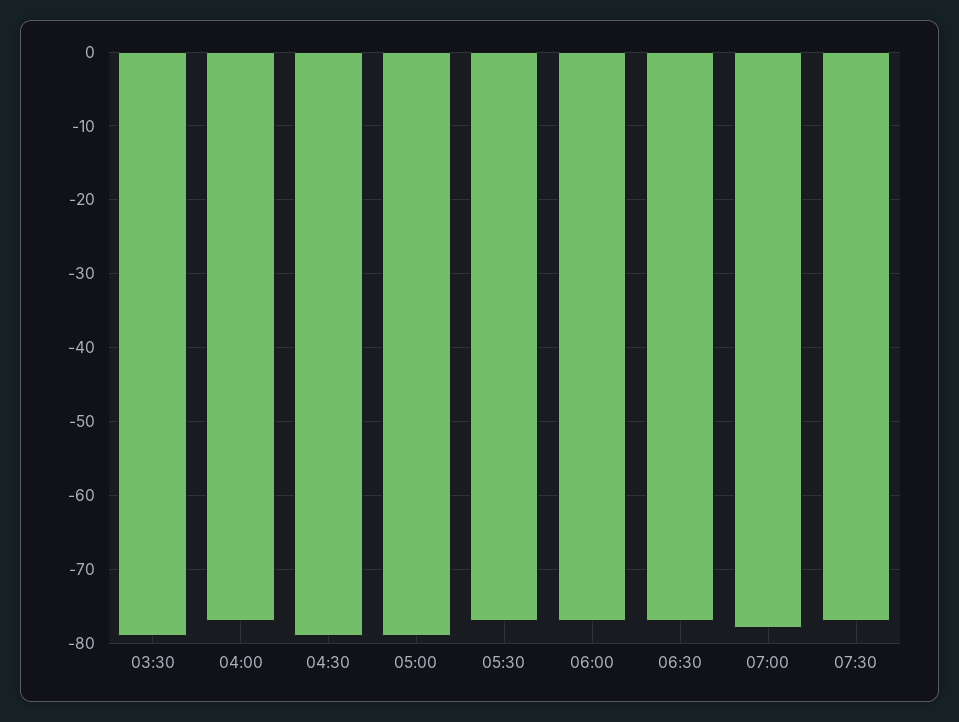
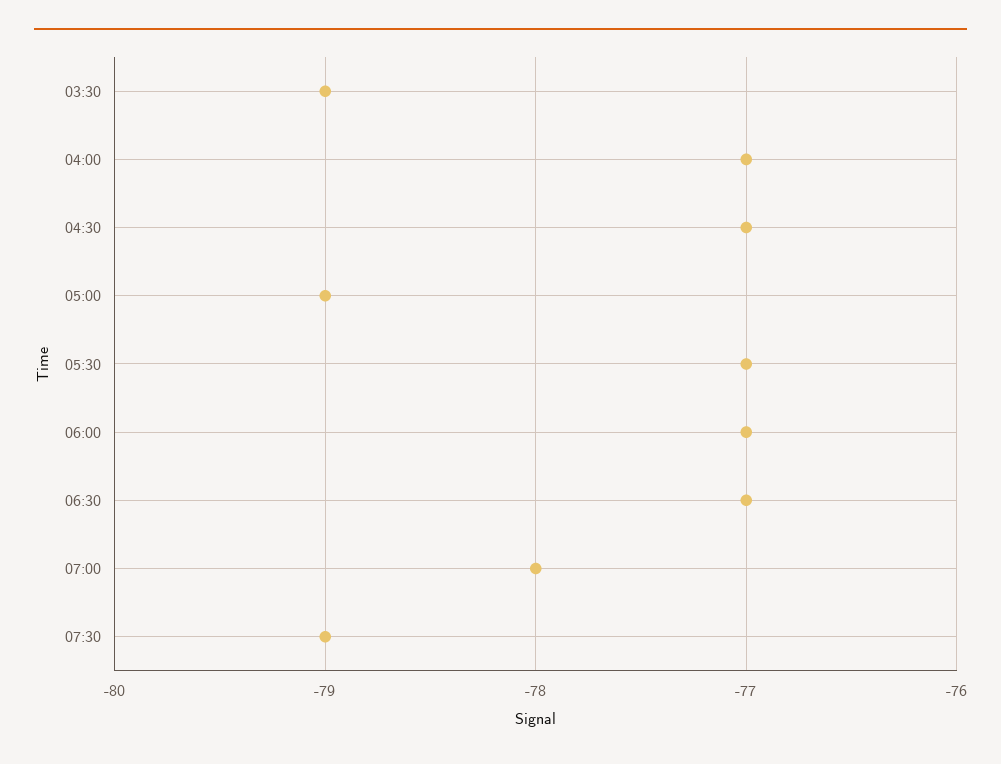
  {
    "03:30": -79,
    "04:00": -77,
-   "04:30": -79,
+   "04:30": -77,
    "05:00": -79,
    "05:30": -77,
    "06:00": -77,
    "06:30": -77,
    "07:00": -78,
-   "07:30": -77
+   "07:30": -79
  }

